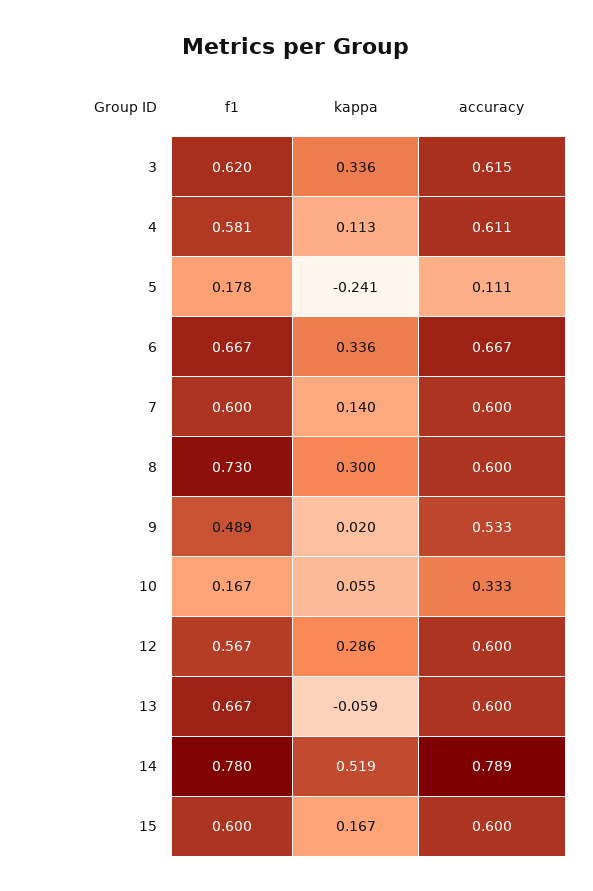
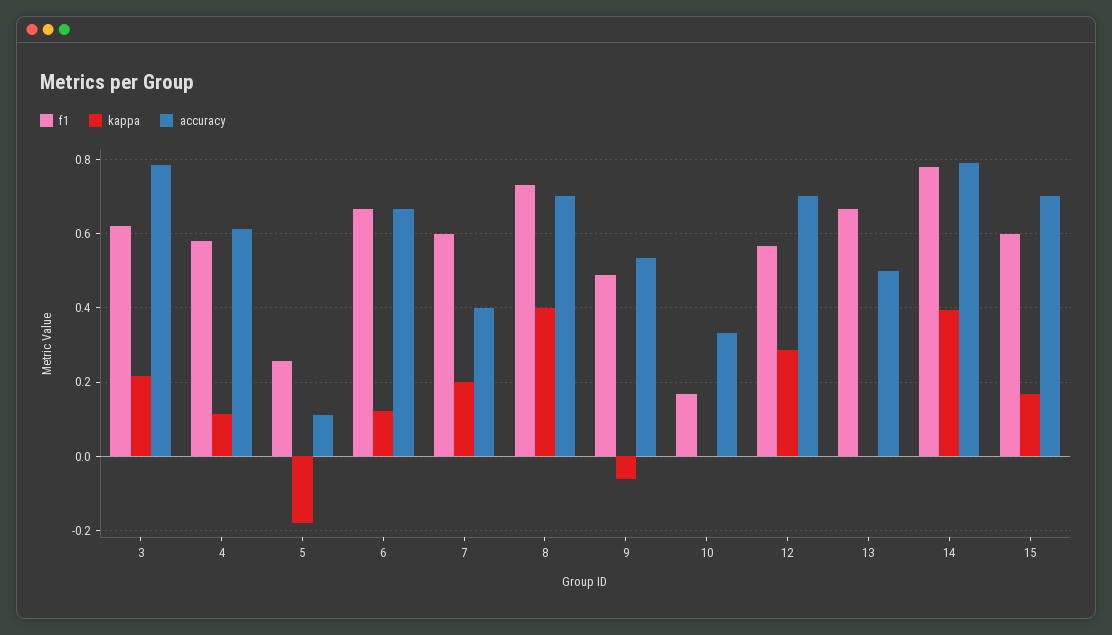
  {
    "f1": {
      "3": 0.62,
      "4": 0.581,
-     "5": 0.178,
+     "5": 0.26,
      "6": 0.667,
      "7": 0.6,
      "8": 0.73,
      "9": 0.489,
      "10": 0.167,
      "12": 0.567,
      "13": 0.667,
      "14": 0.78,
      "15": 0.6
    },
    "kappa": {
-     "3": 0.336,
+     "3": 0.22,
      "4": 0.113,
-     "5": -0.241,
+     "5": -0.18,
-     "6": 0.336,
+     "6": 0.12,
-     "7": 0.14,
+     "7": 0.2,
-     "8": 0.3,
+     "8": 0.4,
-     "9": 0.02,
+     "9": -0.06,
-     "10": 0.055,
+     "10": 0,
      "12": 0.286,
-     "13": -0.059,
+     "13": 0,
-     "14": 0.519,
+     "14": 0.4,
      "15": 0.167
    },
    "accuracy": {
-     "3": 0.615,
+     "3": 0.78,
      "4": 0.611,
      "5": 0.111,
      "6": 0.667,
-     "7": 0.6,
+     "7": 0.4,
-     "8": 0.6,
+     "8": 0.7,
      "9": 0.533,
      "10": 0.333,
-     "12": 0.6,
+     "12": 0.7,
-     "13": 0.6,
+     "13": 0.5,
      "14": 0.789,
-     "15": 0.6
+     "15": 0.7
    }
  }

